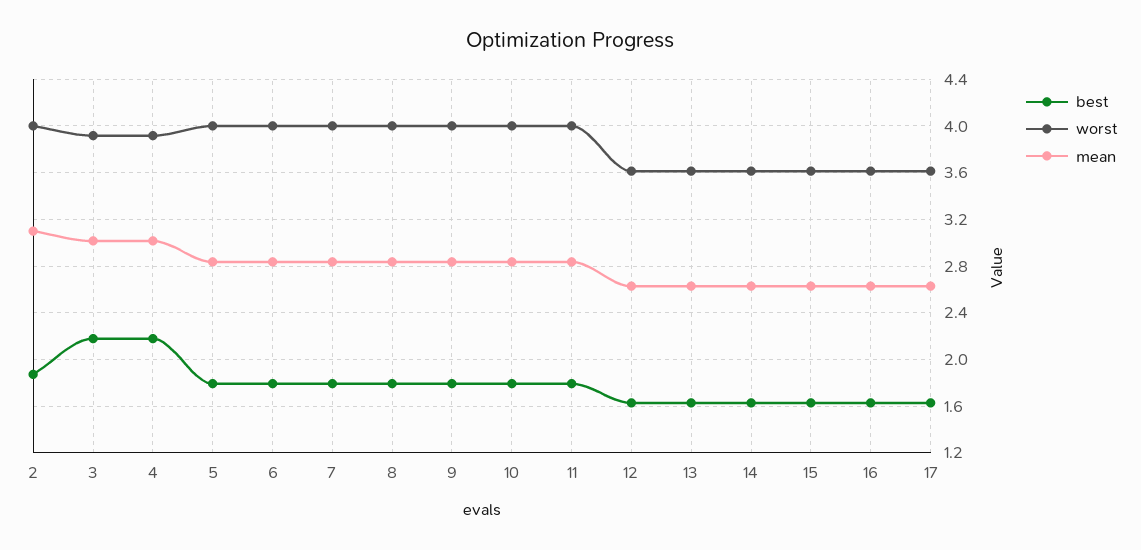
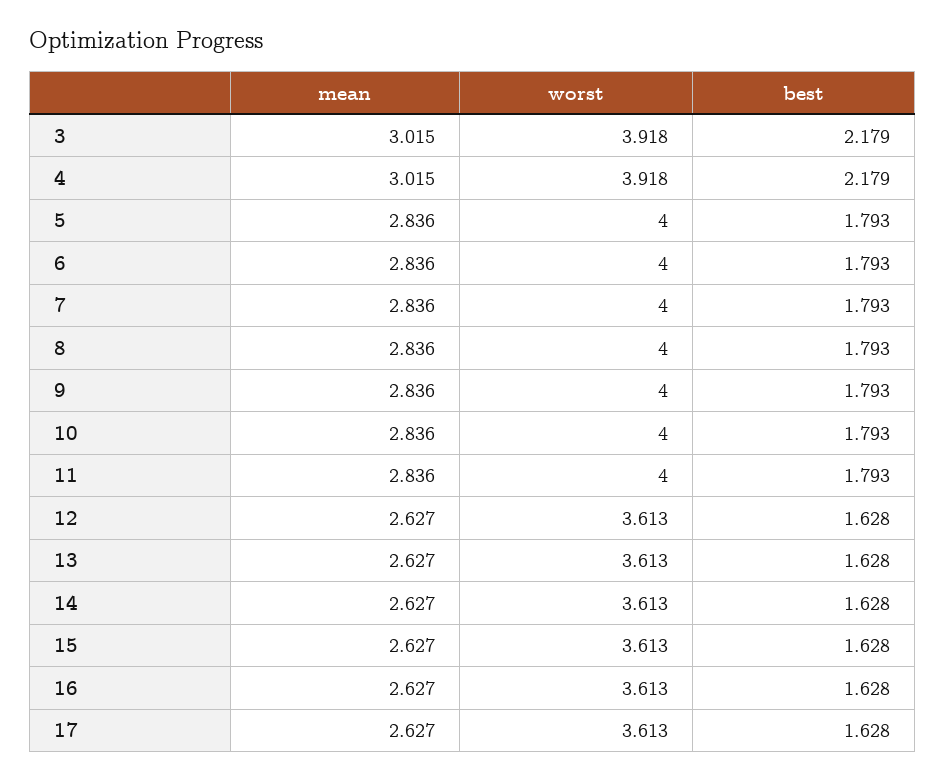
  {
    "best": {
-     "2": 1.9,
      "3": 2.179,
      "4": 2.179,
      "5": 1.793,
      "6": 1.793,
      "7": 1.793,
      "8": 1.793,
      "9": 1.793,
      "10": 1.793,
      "11": 1.793,
      "12": 1.628,
      "13": 1.628,
      "14": 1.628,
      "15": 1.628,
      "16": 1.628,
      "17": 1.628
    },
    "worst": {
-     "2": 4,
      "3": 3.918,
      "4": 3.918,
      "5": 4,
      "6": 4,
      "7": 4,
      "8": 4,
      "9": 4,
      "10": 4,
      "11": 4,
      "12": 3.613,
      "13": 3.613,
      "14": 3.613,
      "15": 3.613,
      "16": 3.613,
      "17": 3.613
    },
    "mean": {
-     "2": 3.1,
      "3": 3.015,
      "4": 3.015,
      "5": 2.836,
      "6": 2.836,
      "7": 2.836,
      "8": 2.836,
      "9": 2.836,
      "10": 2.836,
      "11": 2.836,
      "12": 2.627,
      "13": 2.627,
      "14": 2.627,
      "15": 2.627,
      "16": 2.627,
      "17": 2.627
    }
  }

